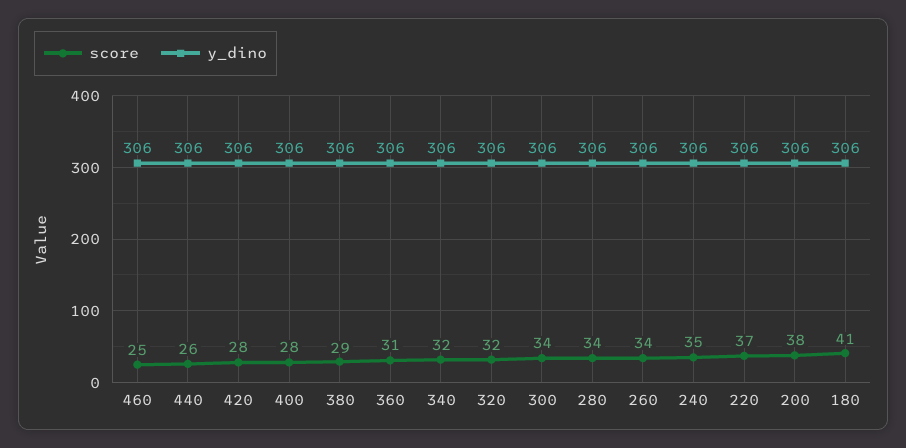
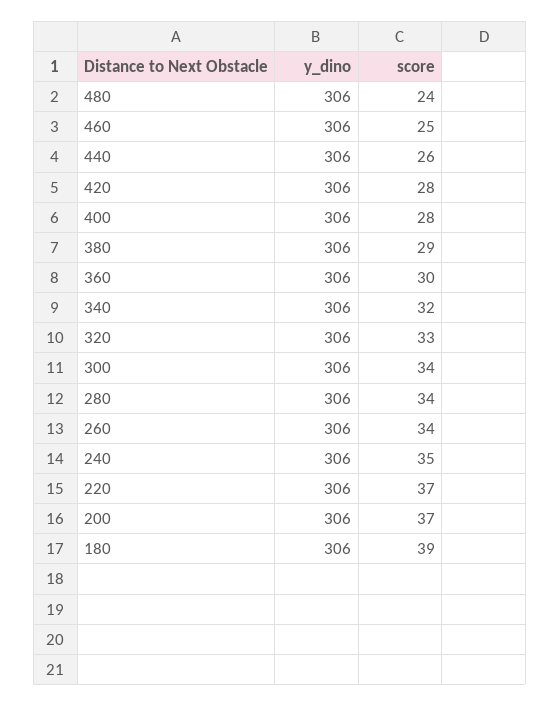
  {
    "score": {
      "460": 25,
      "440": 26,
      "420": 28,
      "400": 28,
      "380": 29,
-     "360": 31,
+     "360": 30,
      "340": 32,
-     "320": 32,
+     "320": 33,
      "300": 34,
      "280": 34,
      "260": 34,
      "240": 35,
      "220": 37,
-     "200": 38,
+     "200": 37,
-     "180": 41
+     "180": 39,
+     "480": 24
    },
    "y_dino": {
      "460": 306,
      "440": 306,
      "420": 306,
      "400": 306,
      "380": 306,
      "360": 306,
      "340": 306,
      "320": 306,
      "300": 306,
      "280": 306,
      "260": 306,
      "240": 306,
      "220": 306,
      "200": 306,
-     "180": 306
+     "180": 306,
+     "480": 306
    }
  }

